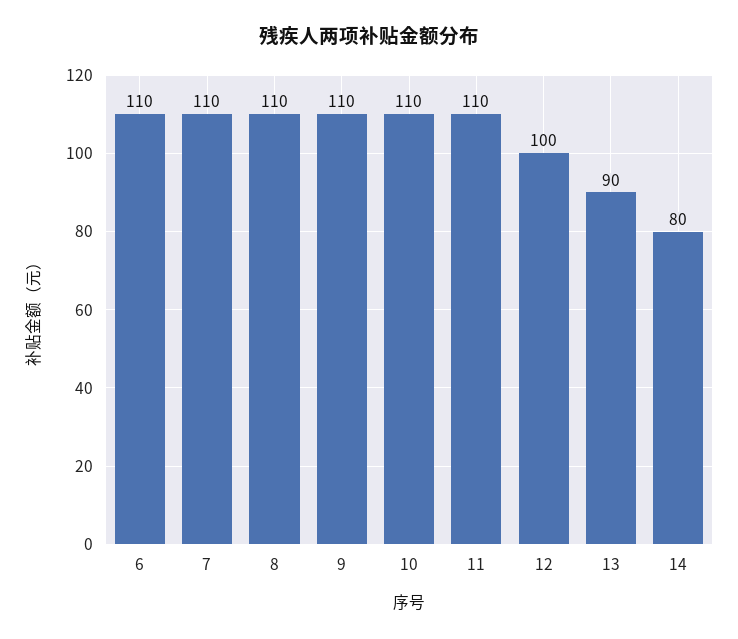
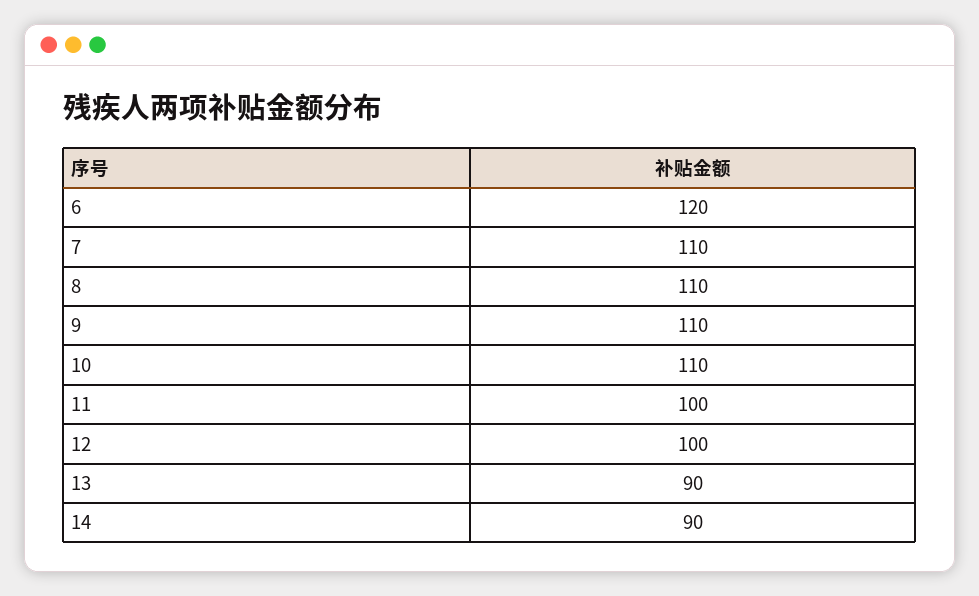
  {
-   "6": 110,
+   "6": 120,
    "7": 110,
    "8": 110,
    "9": 110,
    "10": 110,
-   "11": 110,
+   "11": 100,
    "12": 100,
    "13": 90,
-   "14": 80
+   "14": 90
  }

